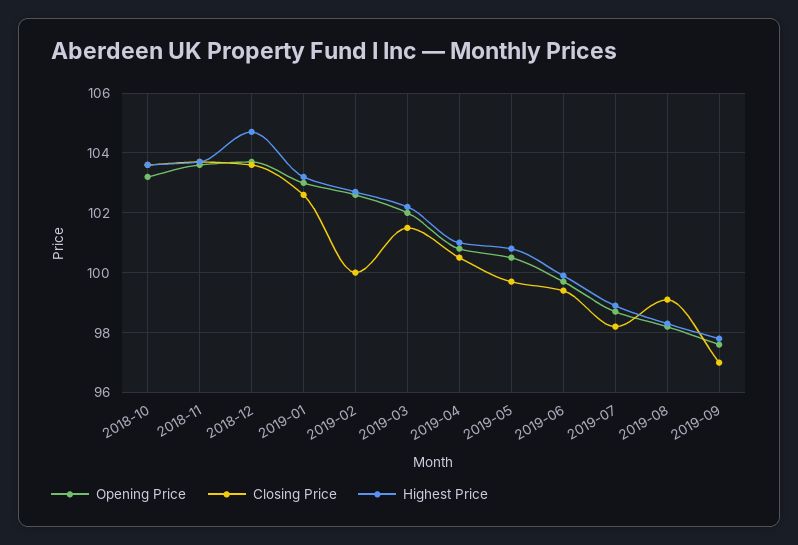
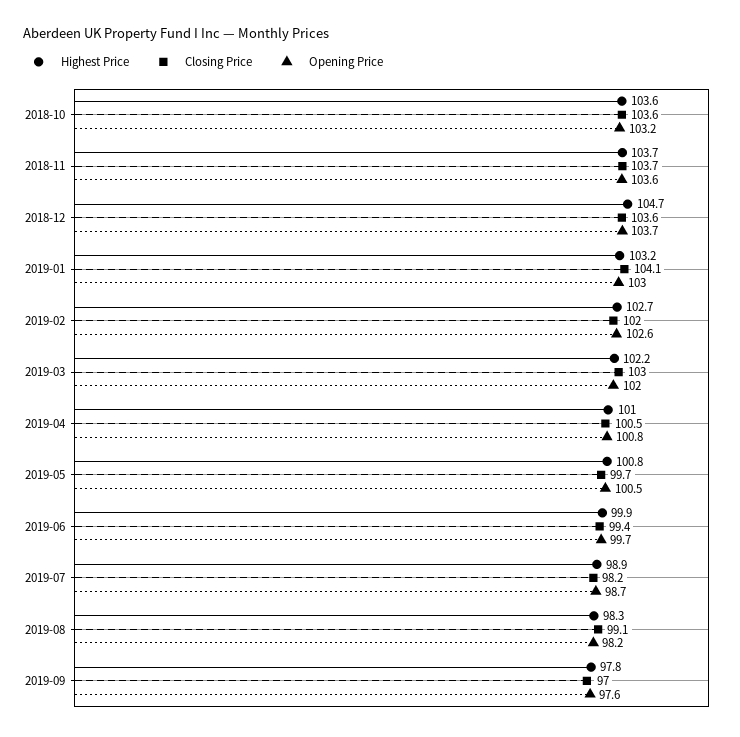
  {
    "Opening Price": {
      "2018-10": 103.2,
      "2018-11": 103.6,
      "2018-12": 103.7,
      "2019-01": 103,
      "2019-02": 102.6,
      "2019-03": 102,
      "2019-04": 100.8,
      "2019-05": 100.5,
      "2019-06": 99.7,
      "2019-07": 98.7,
      "2019-08": 98.2,
      "2019-09": 97.6
    },
    "Closing Price": {
      "2018-10": 103.6,
      "2018-11": 103.7,
      "2018-12": 103.6,
-     "2019-01": 102.5,
+     "2019-01": 104.1,
-     "2019-02": 100,
+     "2019-02": 102,
-     "2019-03": 101.5,
+     "2019-03": 103,
      "2019-04": 100.5,
      "2019-05": 99.7,
      "2019-06": 99.4,
      "2019-07": 98.2,
      "2019-08": 99.1,
      "2019-09": 97
    },
    "Highest Price": {
      "2018-10": 103.6,
      "2018-11": 103.7,
      "2018-12": 104.7,
      "2019-01": 103.2,
      "2019-02": 102.7,
      "2019-03": 102.2,
      "2019-04": 101,
      "2019-05": 100.8,
      "2019-06": 99.9,
      "2019-07": 98.9,
      "2019-08": 98.3,
      "2019-09": 97.8
    }
  }

